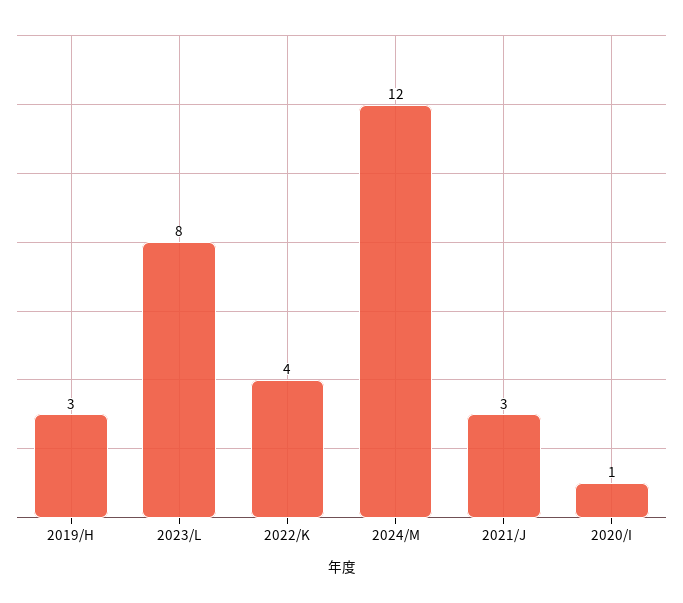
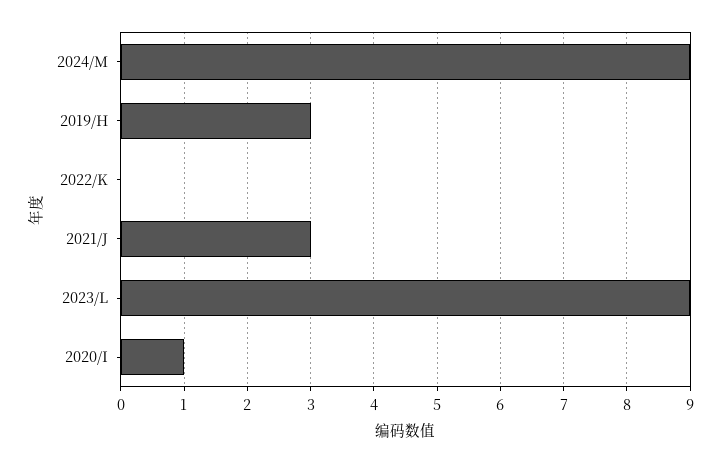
  {
    "2019/H": 3,
-   "2023/L": 8,
+   "2023/L": 9,
-   "2022/K": 4,
+   "2022/K": 0,
-   "2024/M": 12,
+   "2024/M": 9,
    "2021/J": 3,
    "2020/I": 1
  }

